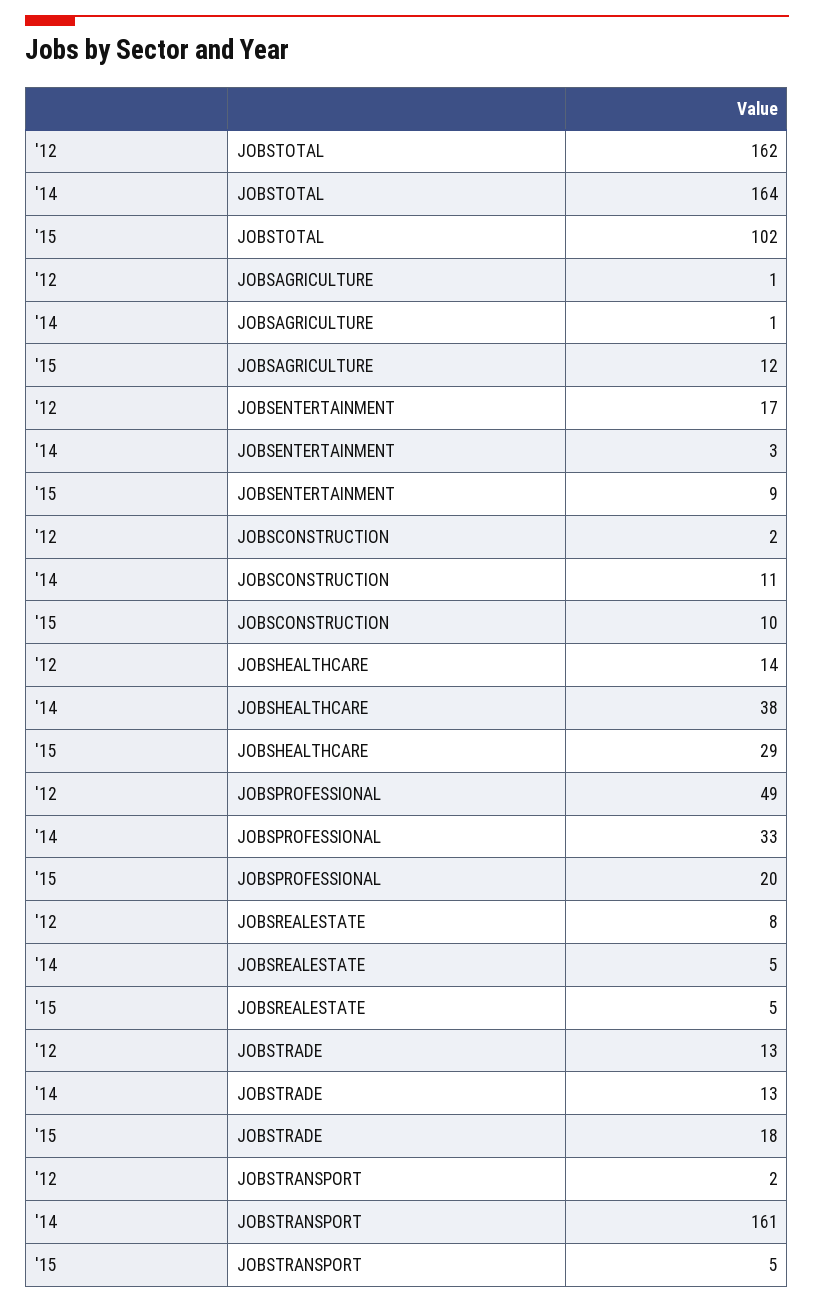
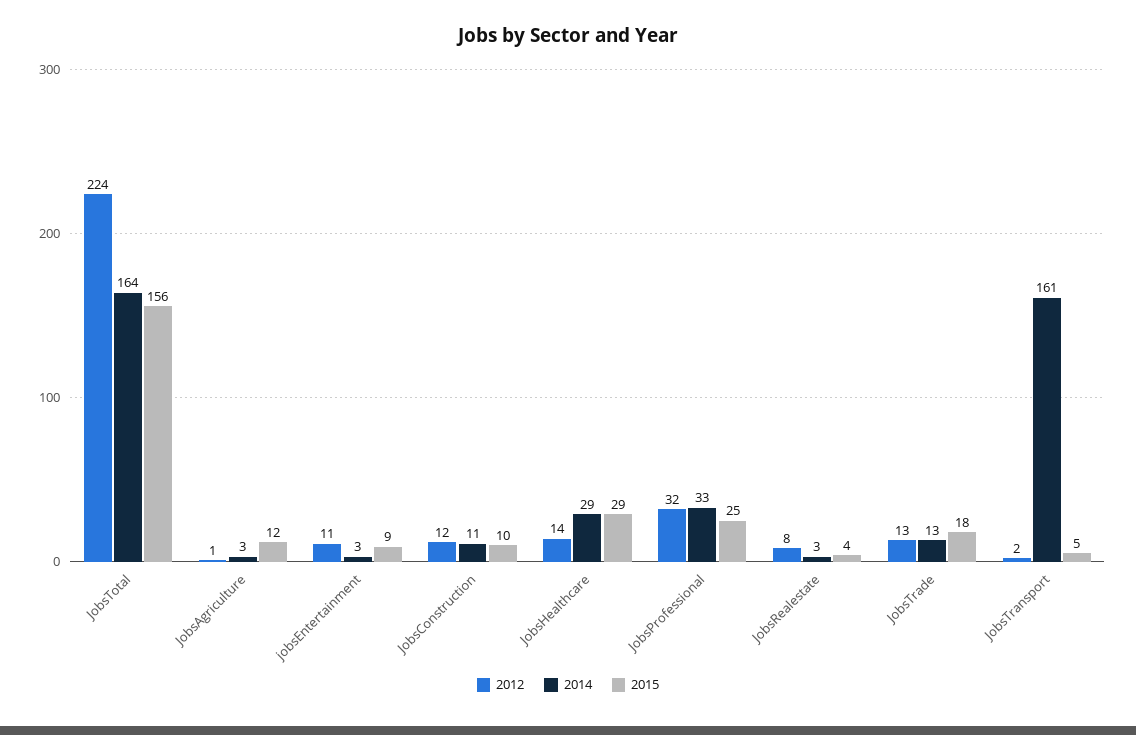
  {
    "'12": {
-     "JOBSTOTAL": 162,
+     "JOBSTOTAL": 224,
      "JOBSAGRICULTURE": 1,
-     "JOBSENTERTAINMENT": 17,
+     "JOBSENTERTAINMENT": 11,
-     "JOBSCONSTRUCTION": 2,
+     "JOBSCONSTRUCTION": 12,
      "JOBSHEALTHCARE": 14,
-     "JOBSPROFESSIONAL": 49,
+     "JOBSPROFESSIONAL": 32,
      "JOBSREALESTATE": 8,
      "JOBSTRADE": 13,
      "JOBSTRANSPORT": 2
    },
    "'14": {
      "JOBSTOTAL": 164,
-     "JOBSAGRICULTURE": 1,
+     "JOBSAGRICULTURE": 3,
      "JOBSENTERTAINMENT": 3,
      "JOBSCONSTRUCTION": 11,
-     "JOBSHEALTHCARE": 38,
+     "JOBSHEALTHCARE": 29,
      "JOBSPROFESSIONAL": 33,
-     "JOBSREALESTATE": 5,
+     "JOBSREALESTATE": 3,
      "JOBSTRADE": 13,
      "JOBSTRANSPORT": 161
    },
    "'15": {
-     "JOBSTOTAL": 102,
+     "JOBSTOTAL": 156,
      "JOBSAGRICULTURE": 12,
      "JOBSENTERTAINMENT": 9,
      "JOBSCONSTRUCTION": 10,
      "JOBSHEALTHCARE": 29,
-     "JOBSPROFESSIONAL": 20,
+     "JOBSPROFESSIONAL": 25,
-     "JOBSREALESTATE": 5,
+     "JOBSREALESTATE": 4,
      "JOBSTRADE": 18,
      "JOBSTRANSPORT": 5
    }
  }

